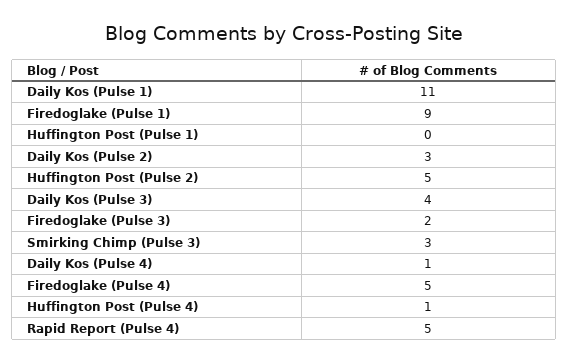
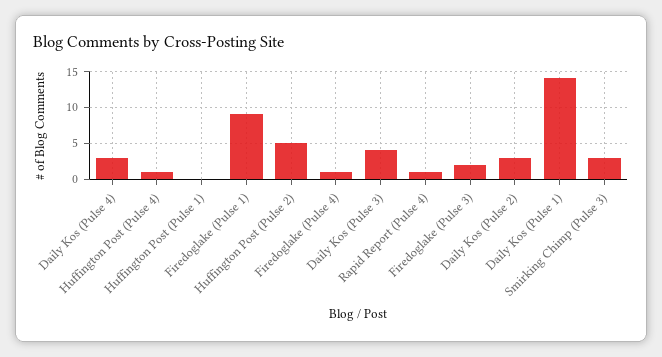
  {
-   "Daily Kos (Pulse 1)": 11,
+   "Daily Kos (Pulse 1)": 14,
    "Firedoglake (Pulse 1)": 9,
    "Huffington Post (Pulse 1)": 0,
    "Daily Kos (Pulse 2)": 3,
    "Huffington Post (Pulse 2)": 5,
    "Daily Kos (Pulse 3)": 4,
    "Firedoglake (Pulse 3)": 2,
    "Smirking Chimp (Pulse 3)": 3,
-   "Daily Kos (Pulse 4)": 1,
+   "Daily Kos (Pulse 4)": 3,
-   "Firedoglake (Pulse 4)": 5,
+   "Firedoglake (Pulse 4)": 1,
    "Huffington Post (Pulse 4)": 1,
-   "Rapid Report (Pulse 4)": 5
+   "Rapid Report (Pulse 4)": 1
  }

